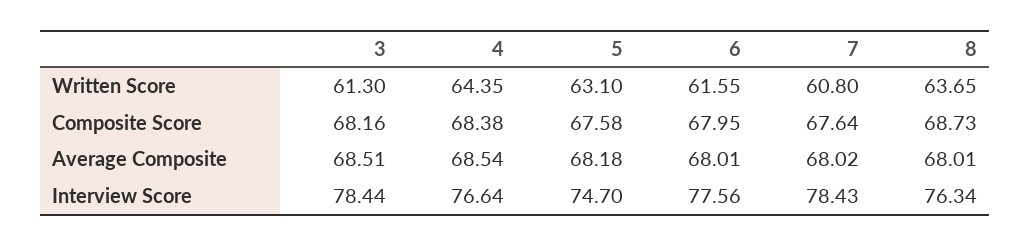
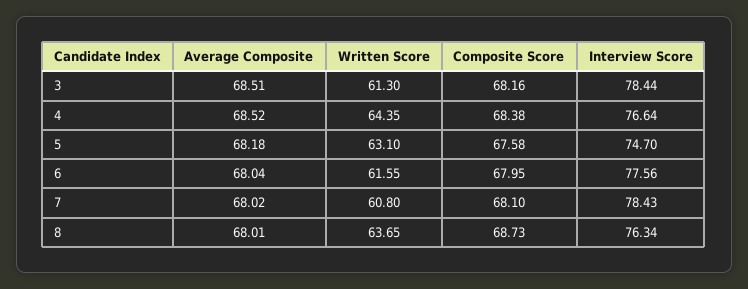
  {
    "3": {
      "Written Score": 61.3,
      "Composite Score": 68.16,
      "Average Composite": 68.51,
      "Interview Score": 78.44
    },
    "4": {
      "Written Score": 64.35,
      "Composite Score": 68.38,
-     "Average Composite": 68.54,
+     "Average Composite": 68.52,
      "Interview Score": 76.64
    },
    "5": {
      "Written Score": 63.1,
      "Composite Score": 67.58,
      "Average Composite": 68.18,
      "Interview Score": 74.7
    },
    "6": {
      "Written Score": 61.55,
      "Composite Score": 67.95,
-     "Average Composite": 68.01,
+     "Average Composite": 68.04,
      "Interview Score": 77.56
    },
    "7": {
      "Written Score": 60.8,
-     "Composite Score": 67.64,
+     "Composite Score": 68.1,
      "Average Composite": 68.02,
      "Interview Score": 78.43
    },
    "8": {
      "Written Score": 63.65,
      "Composite Score": 68.73,
      "Average Composite": 68.01,
      "Interview Score": 76.34
    }
  }

